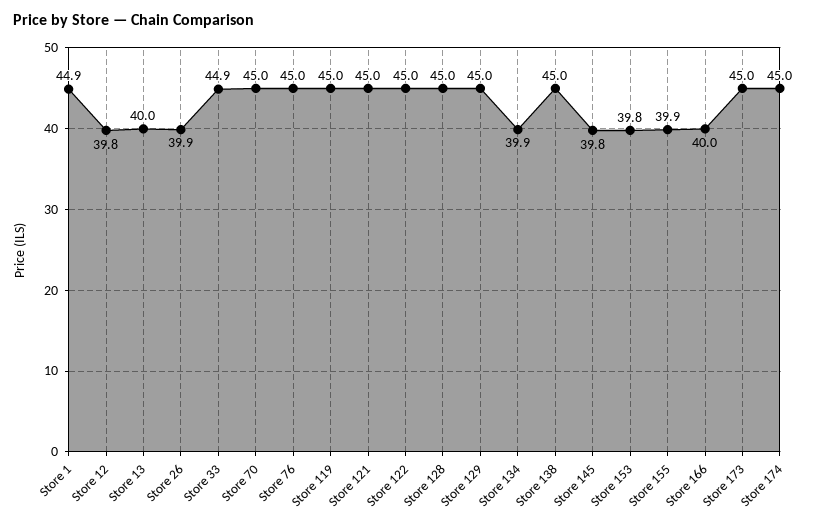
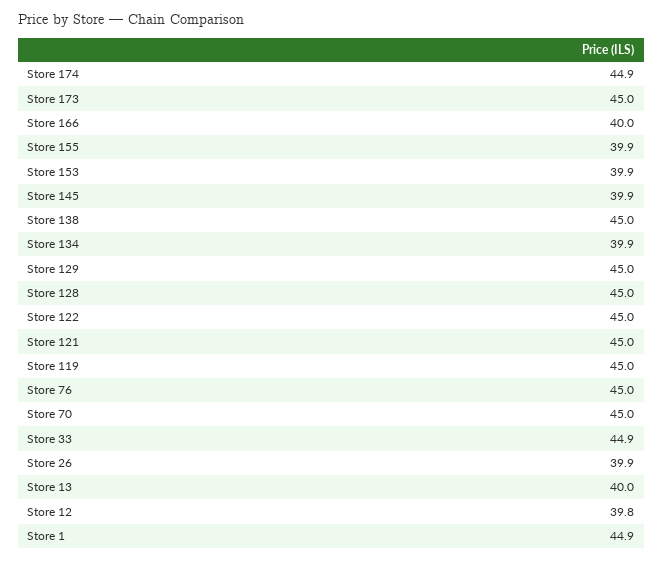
  {
    "Store 1": 44.9,
    "Store 12": 39.8,
    "Store 13": 40,
    "Store 26": 39.9,
    "Store 33": 44.9,
    "Store 70": 45,
    "Store 76": 45,
    "Store 119": 45,
    "Store 121": 45,
    "Store 122": 45,
    "Store 128": 45,
    "Store 129": 45,
    "Store 134": 39.9,
    "Store 138": 45,
-   "Store 145": 39.8,
+   "Store 145": 39.9,
-   "Store 153": 39.8,
+   "Store 153": 39.9,
    "Store 155": 39.9,
    "Store 166": 40,
    "Store 173": 45,
-   "Store 174": 45
+   "Store 174": 44.9
  }

